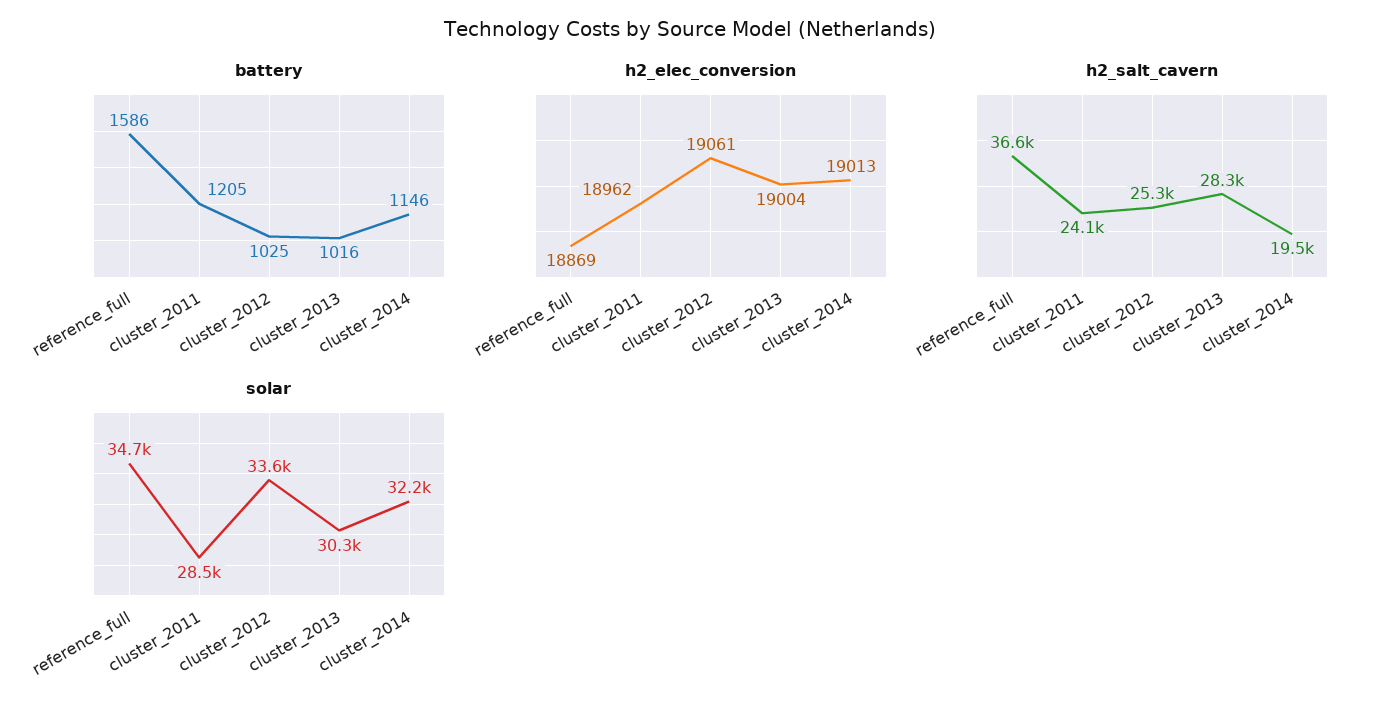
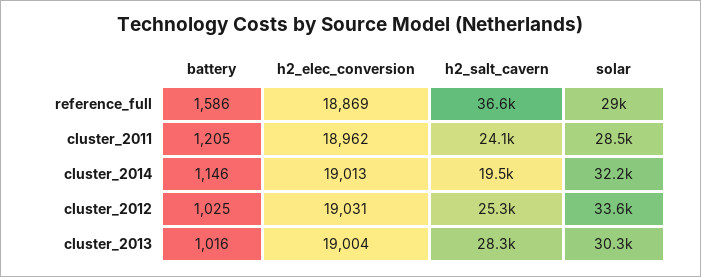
  {
    "battery": {
      "reference_full": 1586,
      "cluster_2011": 1205,
      "cluster_2012": 1025,
      "cluster_2013": 1016,
      "cluster_2014": 1146
    },
    "h2_elec_conversion": {
      "reference_full": 18869,
      "cluster_2011": 18962,
-     "cluster_2012": 19061,
+     "cluster_2012": 19031,
      "cluster_2013": 19004,
      "cluster_2014": 19013
    },
    "h2_salt_cavern": {
      "reference_full": 36600,
      "cluster_2011": 24100,
      "cluster_2012": 25300,
      "cluster_2013": 28300,
      "cluster_2014": 19500
    },
    "solar": {
-     "reference_full": 34700,
+     "reference_full": 29000,
      "cluster_2011": 28500,
      "cluster_2012": 33600,
      "cluster_2013": 30300,
      "cluster_2014": 32200
    }
  }

